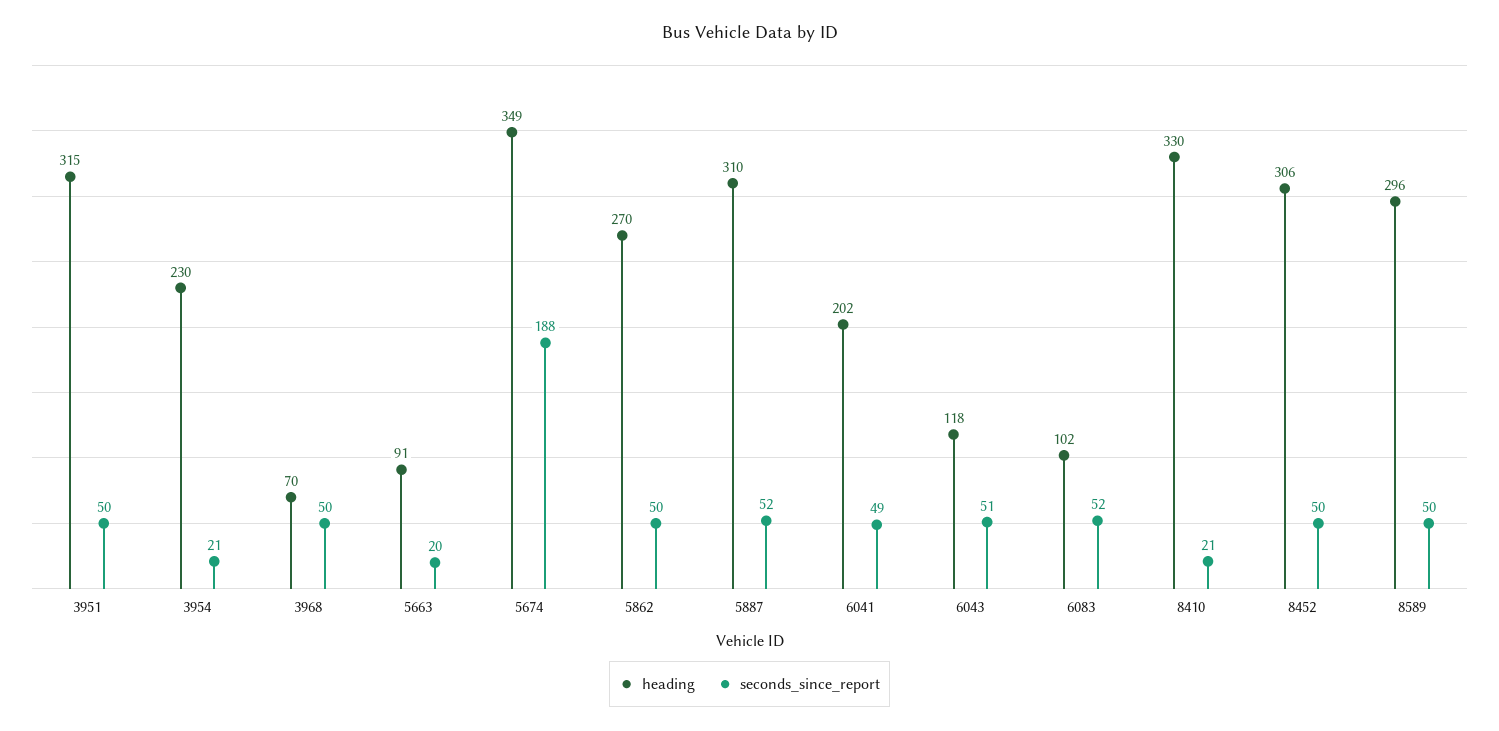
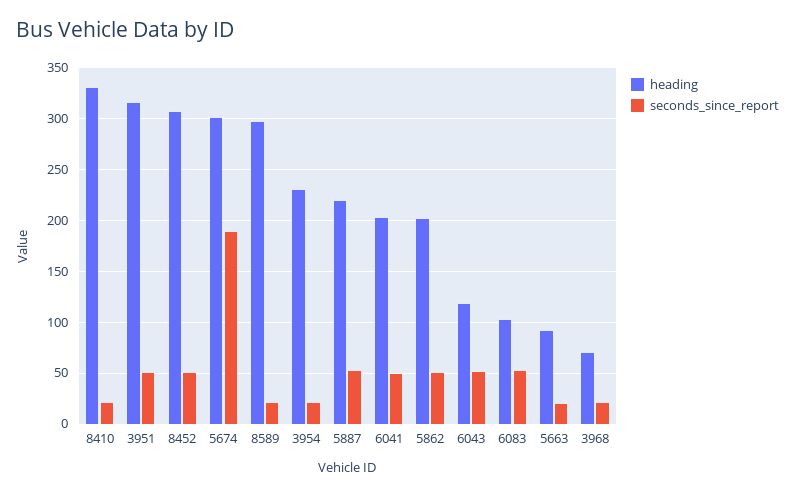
  {
    "heading": {
      "3951": 315,
      "3954": 230,
      "3968": 70,
      "5663": 91,
-     "5674": 349,
+     "5674": 300,
-     "5862": 270,
+     "5862": 200,
-     "5887": 310,
+     "5887": 220,
      "6041": 202,
      "6043": 118,
      "6083": 102,
      "8410": 330,
      "8452": 306,
      "8589": 296
    },
    "seconds_since_report": {
      "3951": 50,
      "3954": 21,
-     "3968": 50,
+     "3968": 20,
      "5663": 20,
      "5674": 188,
      "5862": 50,
      "5887": 52,
      "6041": 49,
      "6043": 51,
      "6083": 52,
      "8410": 21,
      "8452": 50,
-     "8589": 50
+     "8589": 20
    }
  }

